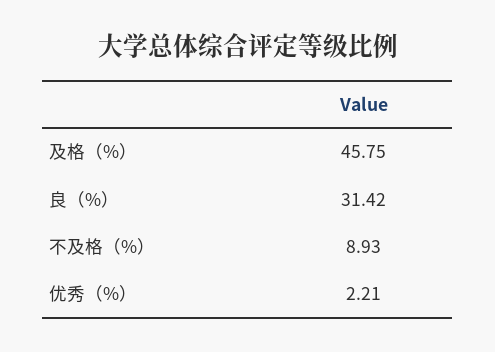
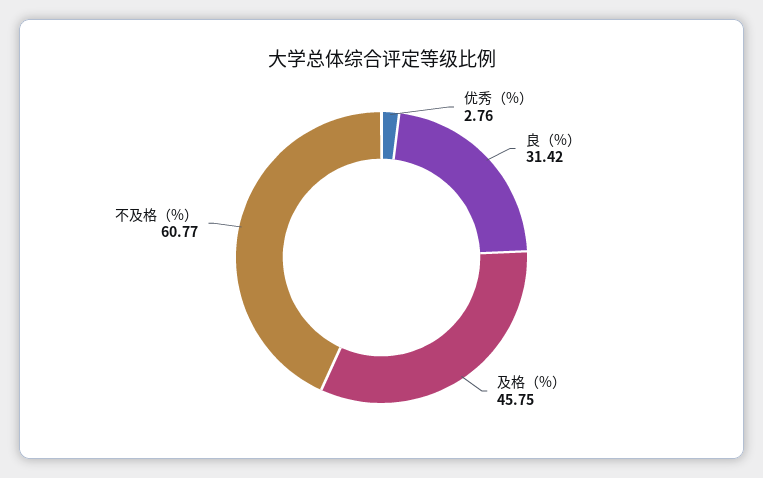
  {
    "及格（%）": 45.75,
    "良（%）": 31.42,
-   "不及格（%）": 8.93,
+   "不及格（%）": 60.77,
-   "优秀（%）": 2.21
+   "优秀（%）": 2.76
  }

